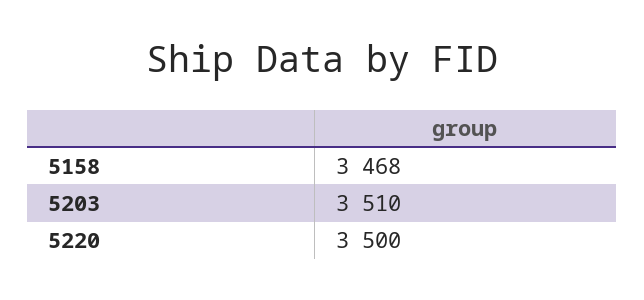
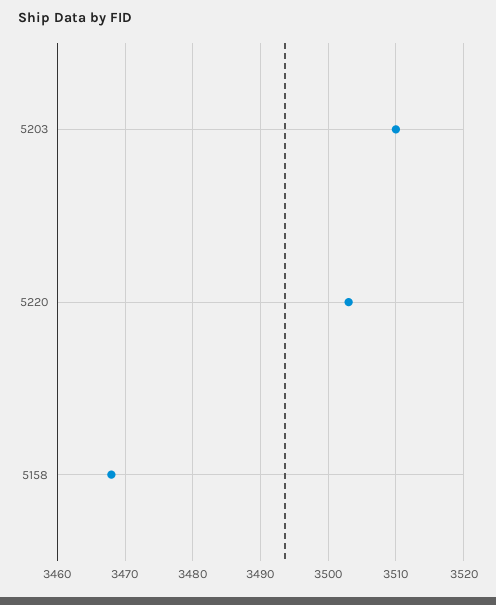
  {
    "5158": 3468,
    "5203": 3510,
-   "5220": 3500
+   "5220": 3503
  }

